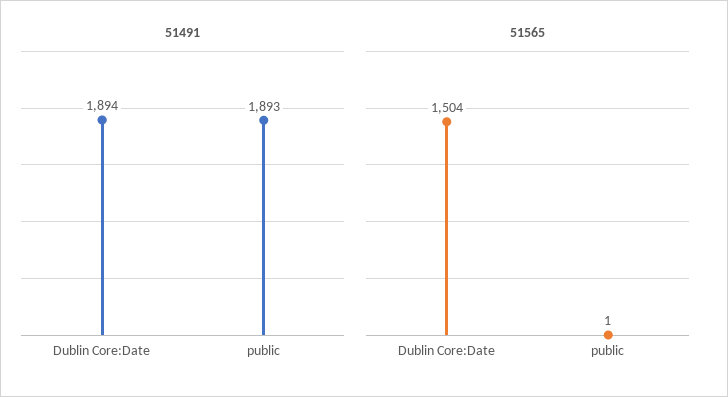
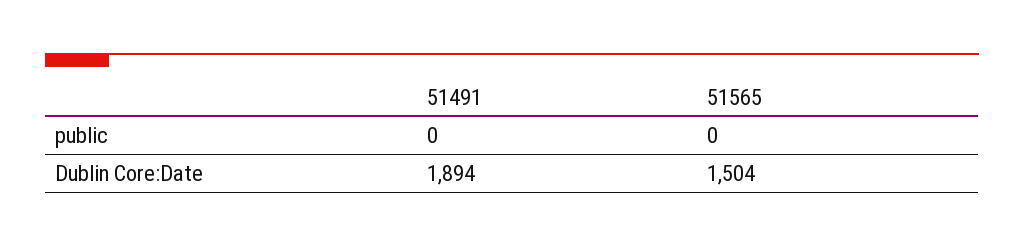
  {
    "51491": {
      "Dublin Core:Date": 1894,
-     "public": 1893
+     "public": 0
    },
    "51565": {
      "Dublin Core:Date": 1504,
-     "public": 1
+     "public": 0
    }
  }

